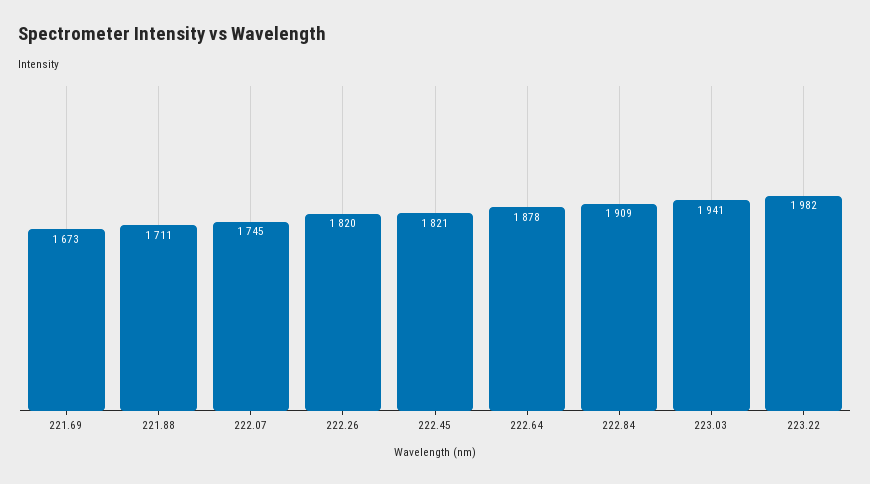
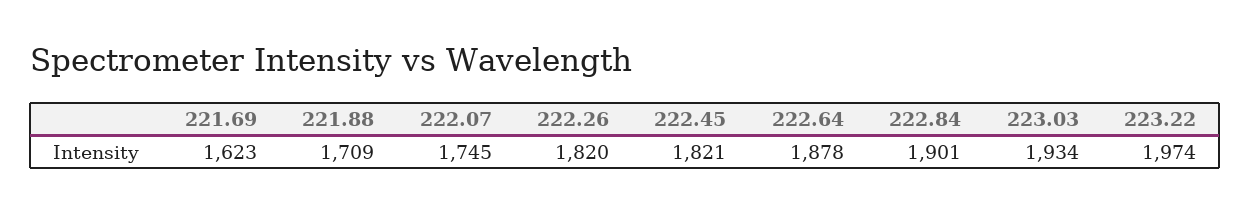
  {
-   "221.69": 1673,
+   "221.69": 1623,
-   "221.88": 1711,
+   "221.88": 1709,
    "222.07": 1745,
    "222.26": 1820,
    "222.45": 1821,
    "222.64": 1878,
-   "222.84": 1909,
+   "222.84": 1901,
-   "223.03": 1941,
+   "223.03": 1934,
-   "223.22": 1982
+   "223.22": 1974
  }

